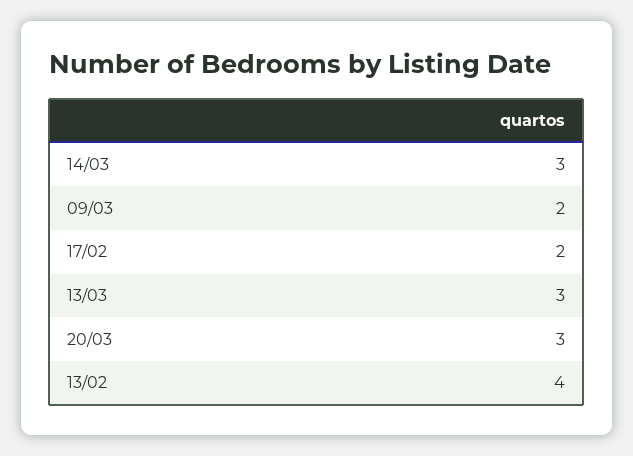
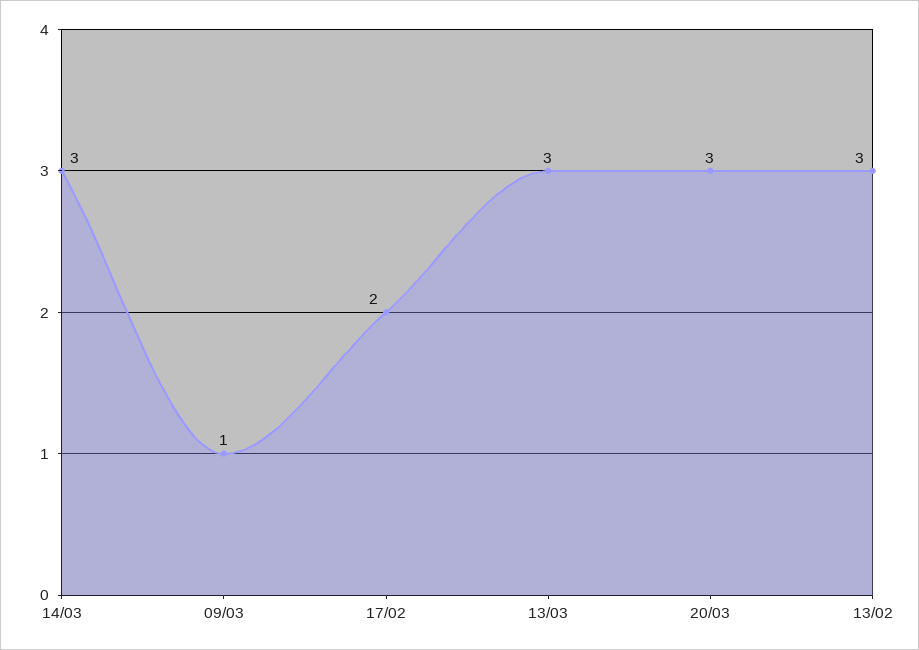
  {
    "14/03": 3,
-   "09/03": 2,
+   "09/03": 1,
    "17/02": 2,
    "13/03": 3,
    "20/03": 3,
-   "13/02": 4
+   "13/02": 3
  }

